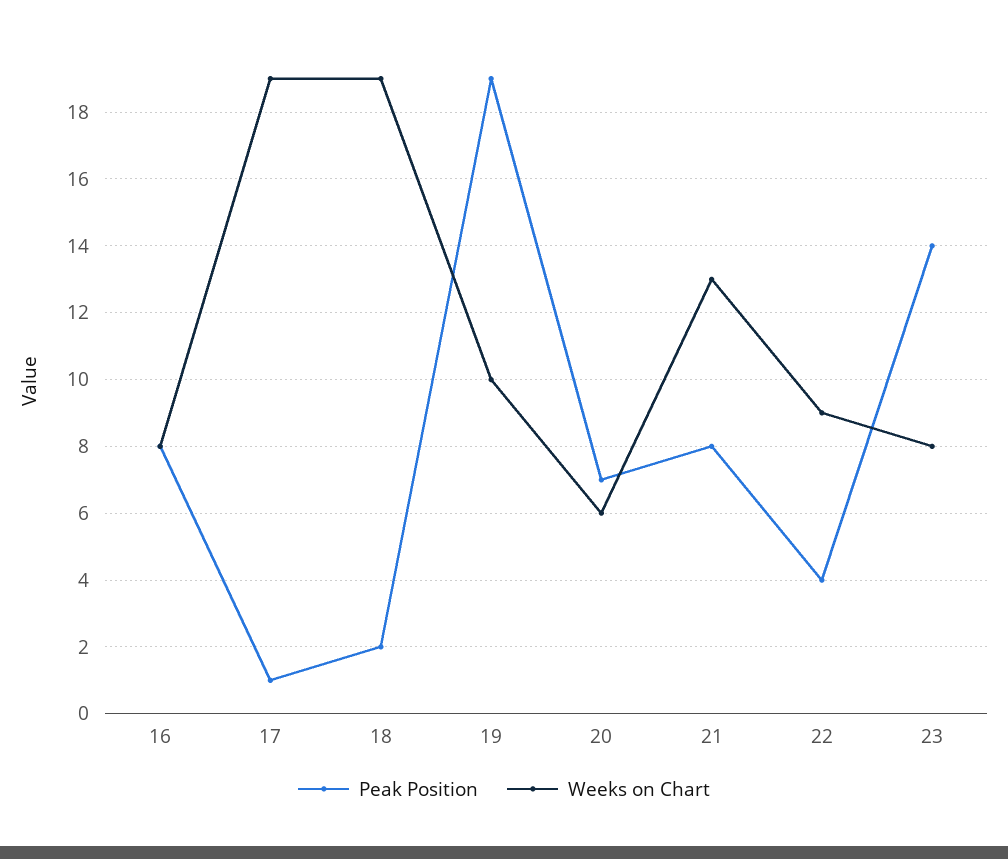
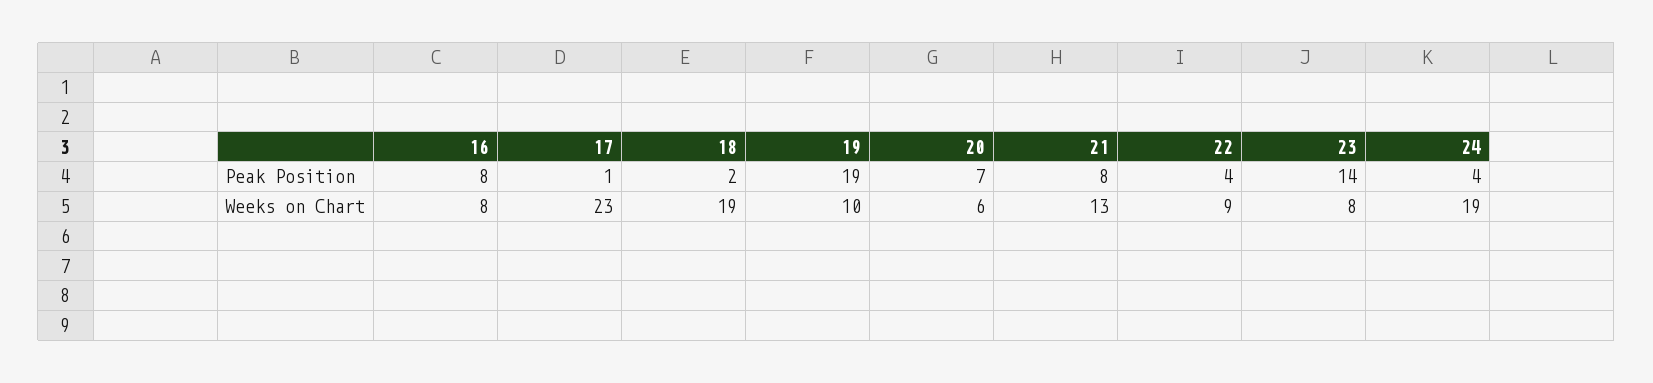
  {
    "Peak Position": {
      "16": 8,
      "17": 1,
      "18": 2,
      "19": 19,
      "20": 7,
      "21": 8,
      "22": 4,
-     "23": 14
+     "23": 14,
+     "24": 4
    },
    "Weeks on Chart": {
      "16": 8,
-     "17": 19,
+     "17": 23,
      "18": 19,
      "19": 10,
      "20": 6,
      "21": 13,
      "22": 9,
-     "23": 8
+     "23": 8,
+     "24": 19
    }
  }

